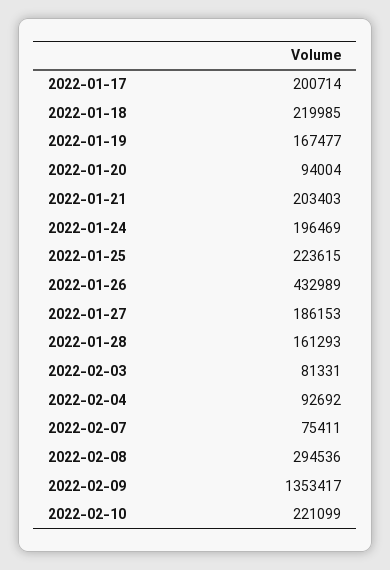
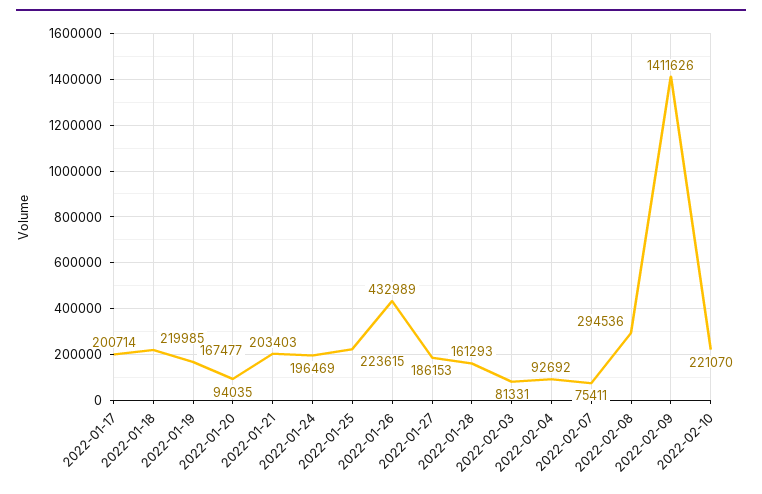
  {
    "2022-01-17": 200714,
    "2022-01-18": 219985,
    "2022-01-19": 167477,
-   "2022-01-20": 94004,
+   "2022-01-20": 94035,
    "2022-01-21": 203403,
    "2022-01-24": 196469,
    "2022-01-25": 223615,
    "2022-01-26": 432989,
    "2022-01-27": 186153,
    "2022-01-28": 161293,
    "2022-02-03": 81331,
    "2022-02-04": 92692,
    "2022-02-07": 75411,
    "2022-02-08": 294536,
-   "2022-02-09": 1353417,
+   "2022-02-09": 1411626,
-   "2022-02-10": 221099
+   "2022-02-10": 221070
  }

